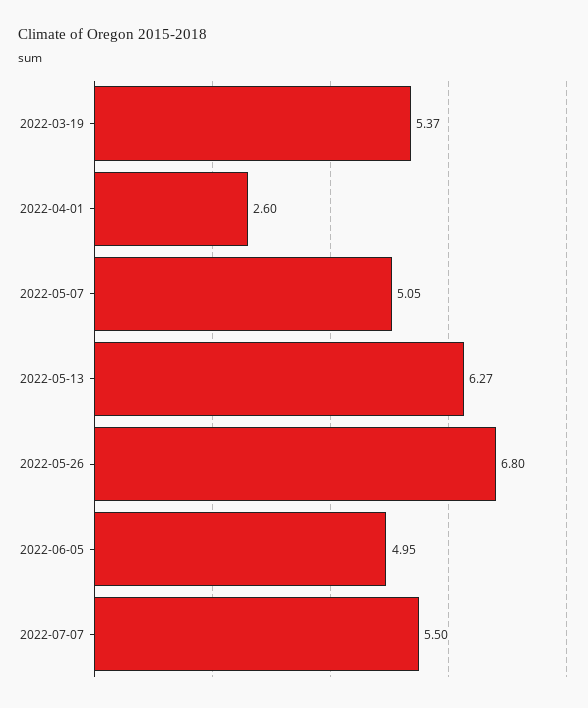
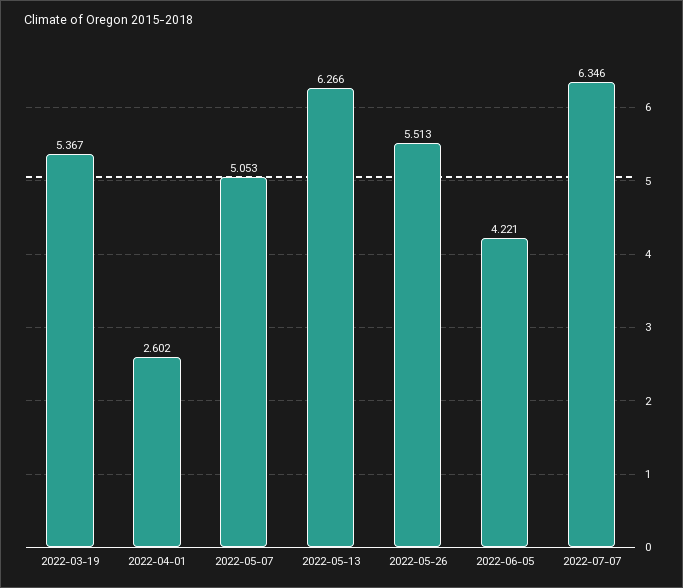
  {
    "2022-03-19": 5.367,
    "2022-04-01": 2.602,
    "2022-05-07": 5.053,
    "2022-05-13": 6.266,
-   "2022-05-26": 6.8,
+   "2022-05-26": 5.513,
-   "2022-06-05": 4.95,
+   "2022-06-05": 4.221,
-   "2022-07-07": 5.5
+   "2022-07-07": 6.346
  }

